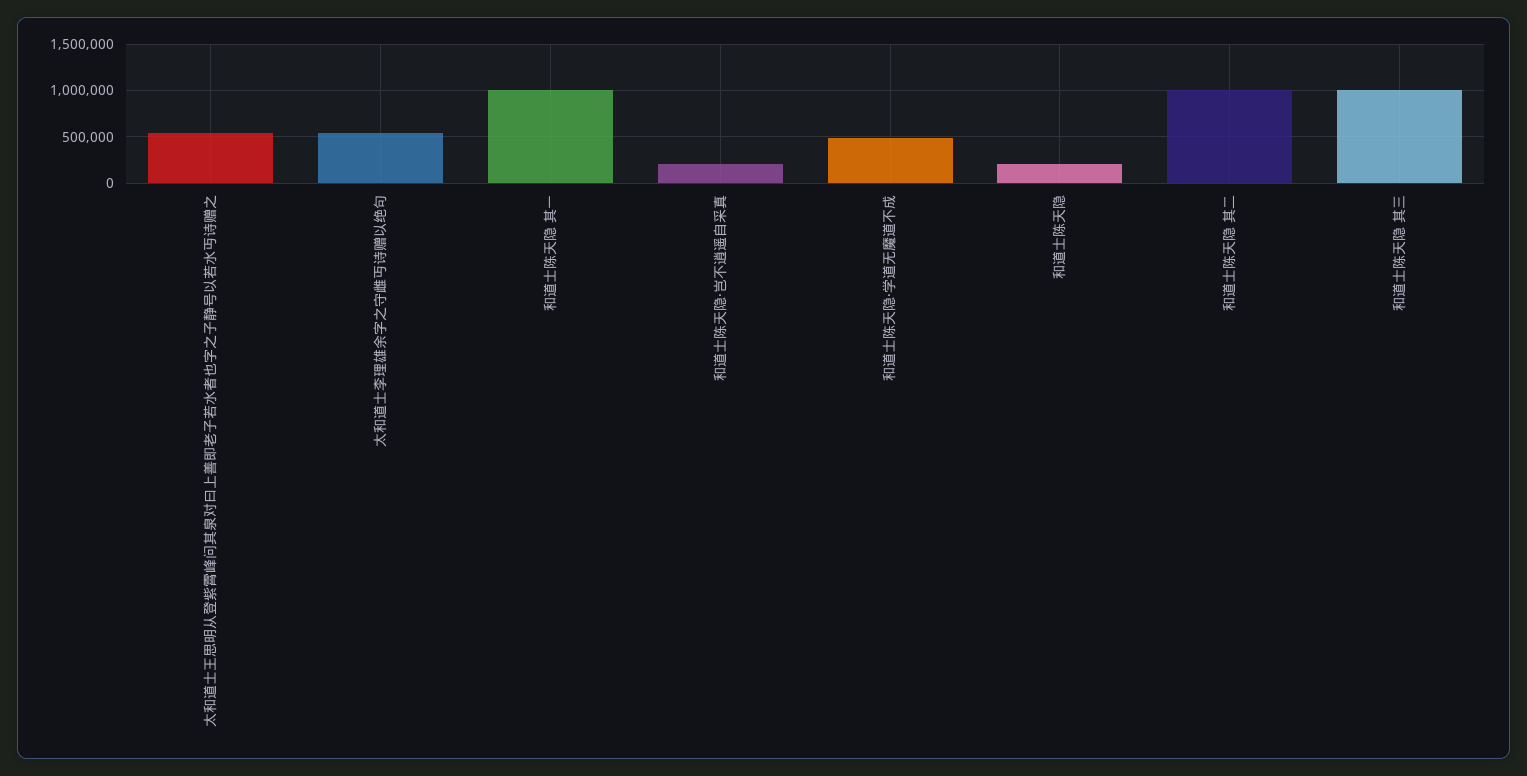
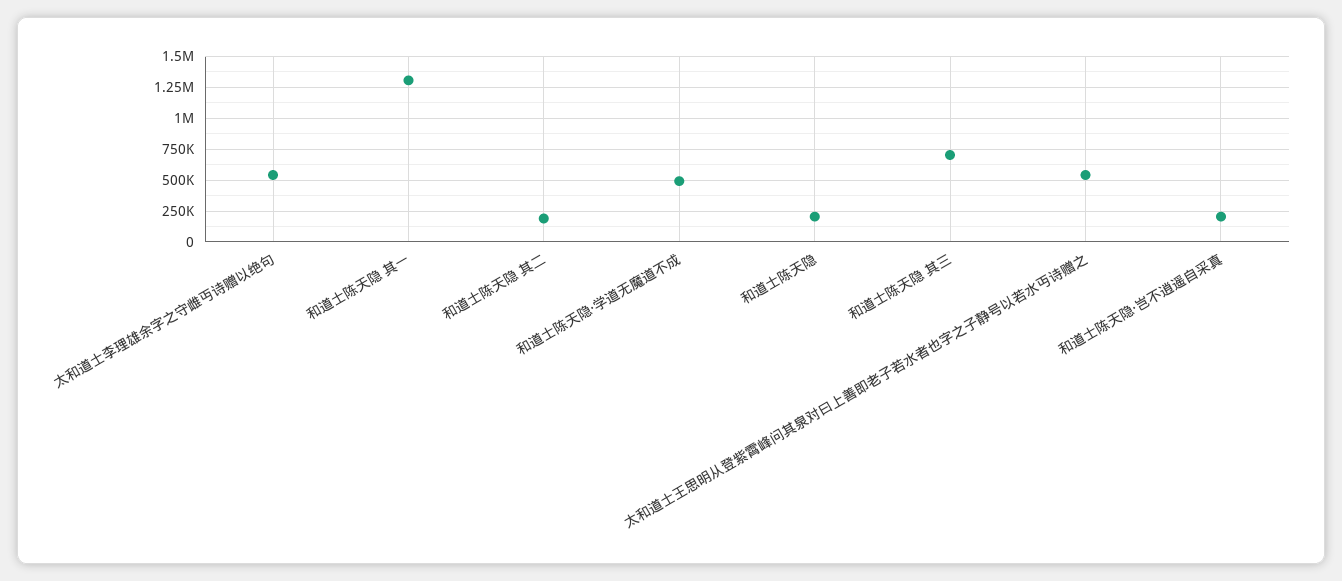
  {
    "太和道士王思明从登紫霄峰问其泉对曰上善即老子若水者也字之子静号以若水丏诗赠之": 550000,
    "太和道士李理雄余字之守雌丏诗赠以绝句": 550000,
-   "和道士陈天隐 其一": 1000000,
+   "和道士陈天隐 其一": 1300000,
    "和道士陈天隐·岂不逍遥自采真": 200000,
    "和道士陈天隐·学道无魔道不成": 500000,
    "和道士陈天隐": 200000,
-   "和道士陈天隐 其二": 1000000,
+   "和道士陈天隐 其二": 200000,
-   "和道士陈天隐 其三": 1000000
+   "和道士陈天隐 其三": 700000
  }

